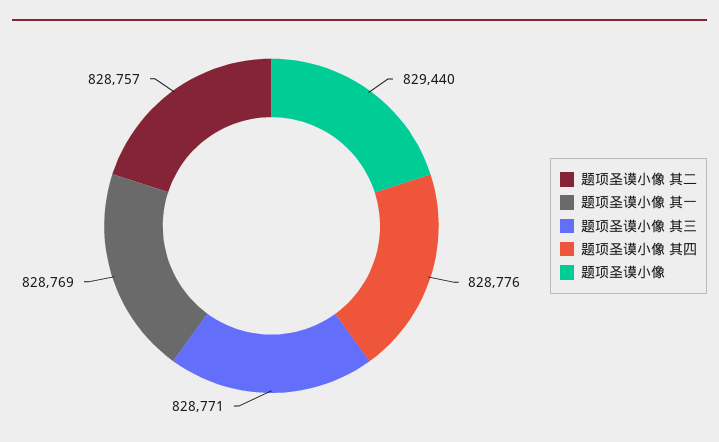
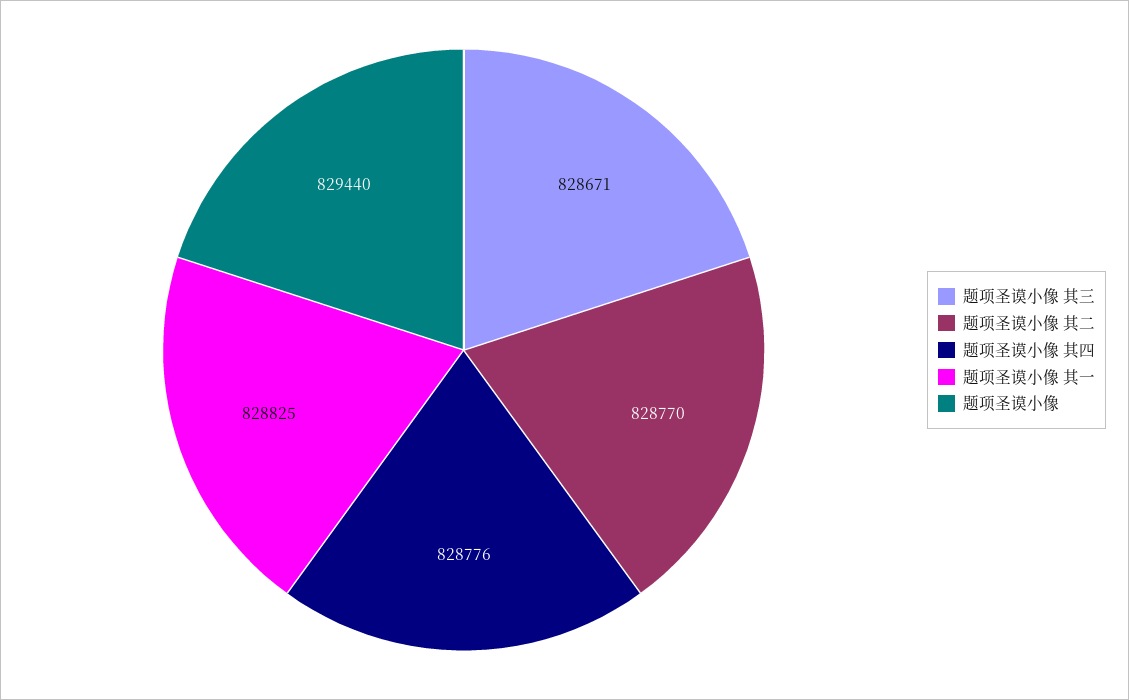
  {
-   "题项圣谟小像 其二": 828757,
+   "题项圣谟小像 其二": 828770,
-   "题项圣谟小像 其一": 828769,
+   "题项圣谟小像 其一": 828825,
-   "题项圣谟小像 其三": 828771,
+   "题项圣谟小像 其三": 828671,
    "题项圣谟小像 其四": 828776,
    "题项圣谟小像": 829440
  }

